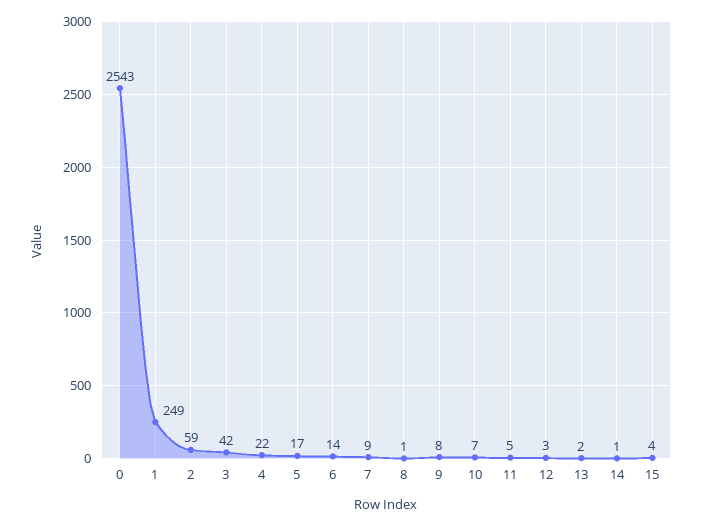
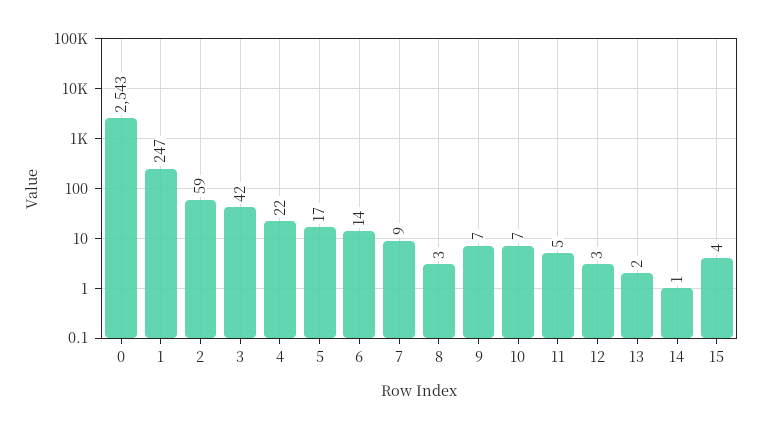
  {
    "0": 2543,
-   "1": 249,
+   "1": 247,
    "2": 59,
    "3": 42,
    "4": 22,
    "5": 17,
    "6": 14,
    "7": 9,
-   "8": 1,
+   "8": 3,
-   "9": 8,
+   "9": 7,
    "10": 7,
    "11": 5,
    "12": 3,
    "13": 2,
    "14": 1,
    "15": 4
  }

